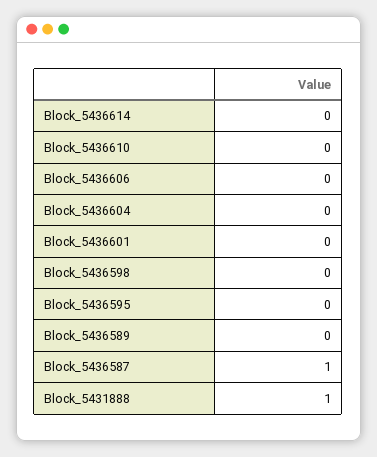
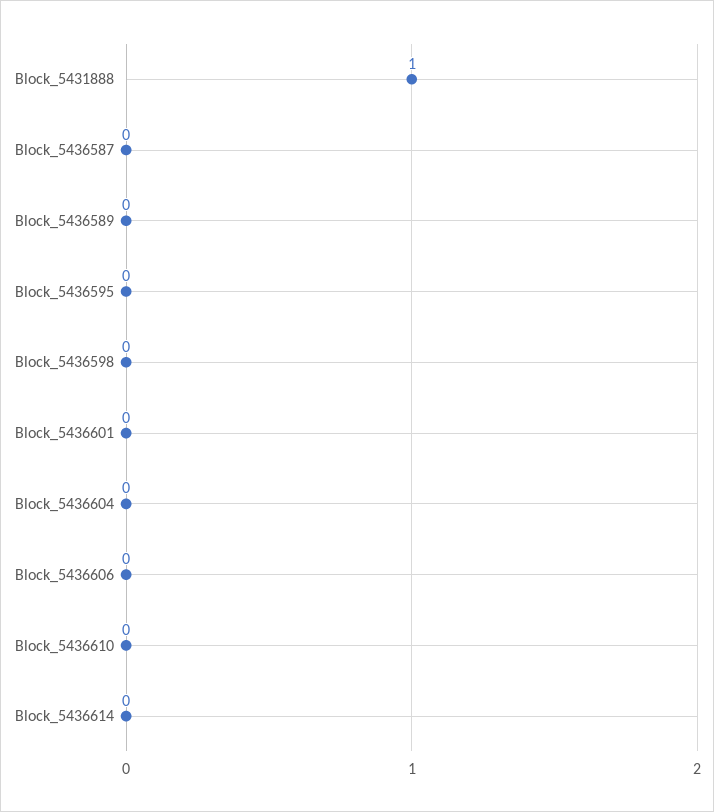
  {
    "Block_5436614": 0,
    "Block_5436610": 0,
    "Block_5436606": 0,
    "Block_5436604": 0,
    "Block_5436601": 0,
    "Block_5436598": 0,
    "Block_5436595": 0,
    "Block_5436589": 0,
-   "Block_5436587": 1,
+   "Block_5436587": 0,
    "Block_5431888": 1
  }

